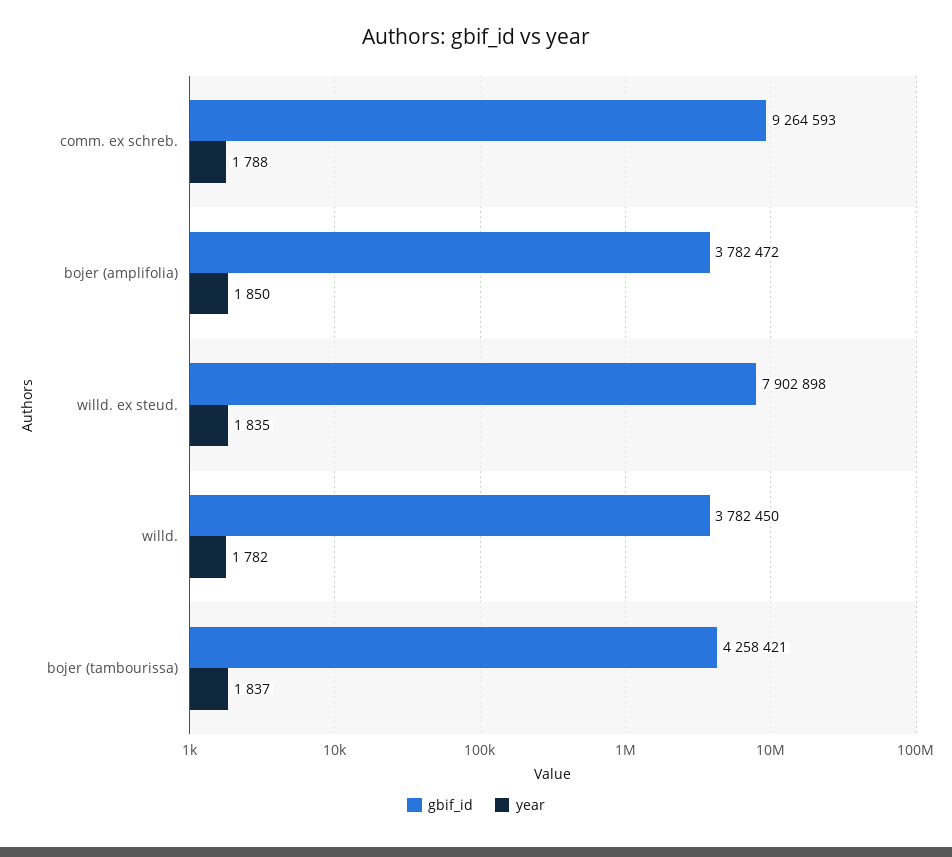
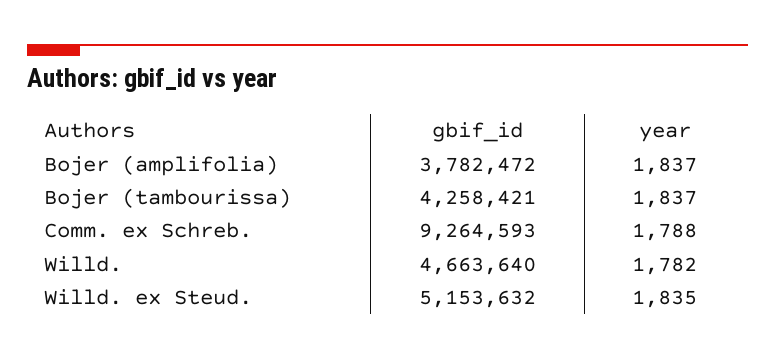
  {
    "gbif_id": {
      "comm. ex schreb.": 9264593,
      "bojer (amplifolia)": 3782472,
-     "willd. ex steud.": 7902898,
+     "willd. ex steud.": 5153632,
-     "willd.": 3782450,
+     "willd.": 4663640,
      "bojer (tambourissa)": 4258421
    },
    "year": {
      "comm. ex schreb.": 1788,
-     "bojer (amplifolia)": 1850,
+     "bojer (amplifolia)": 1837,
      "willd. ex steud.": 1835,
      "willd.": 1782,
      "bojer (tambourissa)": 1837
    }
  }

